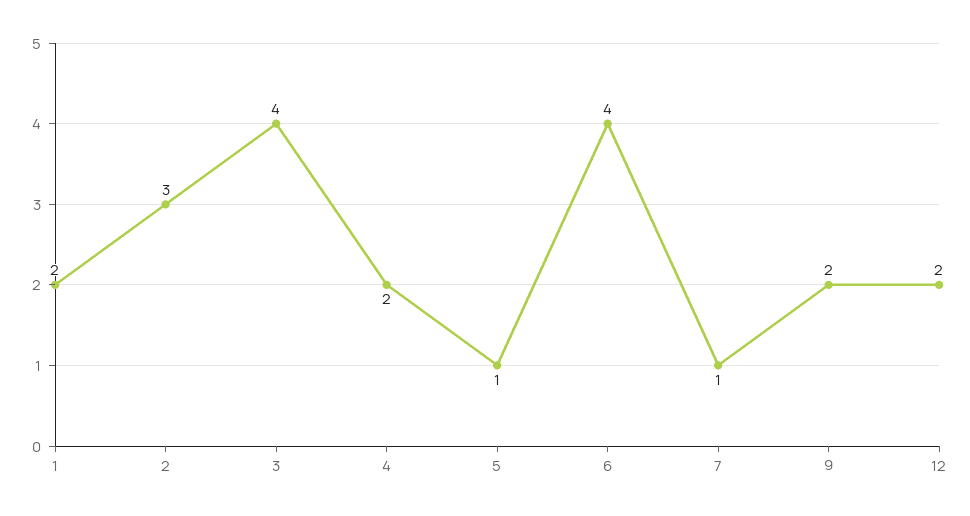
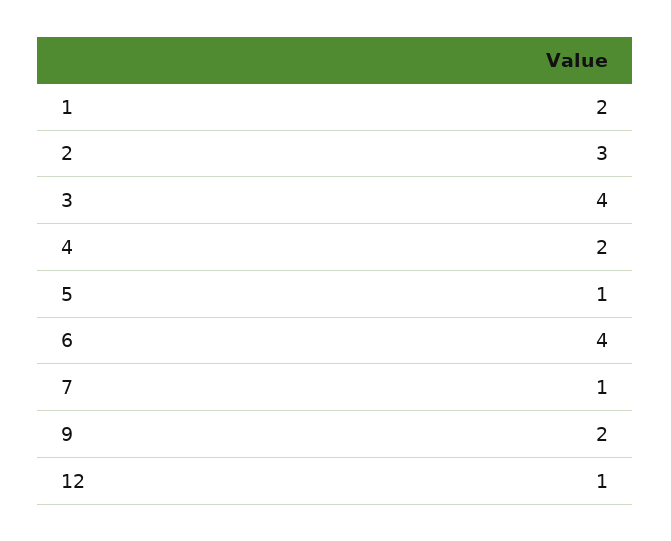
  {
    "1": 2,
    "2": 3,
    "3": 4,
    "4": 2,
    "5": 1,
    "6": 4,
    "7": 1,
    "9": 2,
-   "12": 2
+   "12": 1
  }

